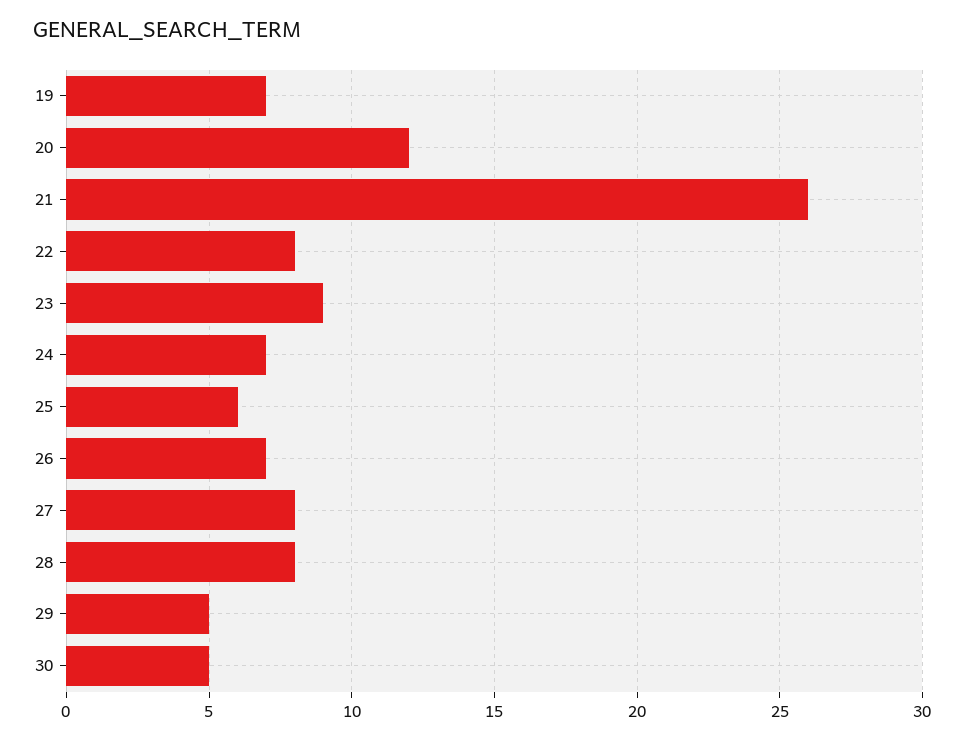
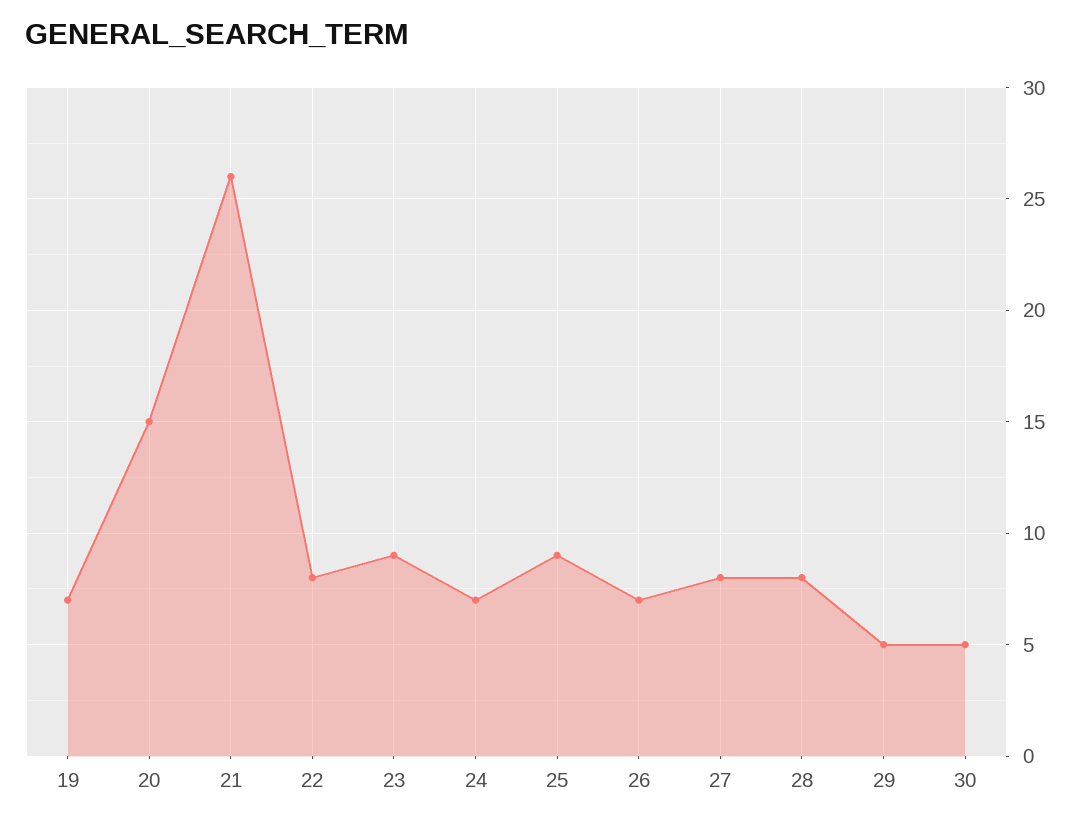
  {
    "19": 7,
-   "20": 12,
+   "20": 15,
    "21": 26,
    "22": 8,
    "23": 9,
    "24": 7,
-   "25": 6,
+   "25": 9,
    "26": 7,
    "27": 8,
    "28": 8,
    "29": 5,
    "30": 5
  }

